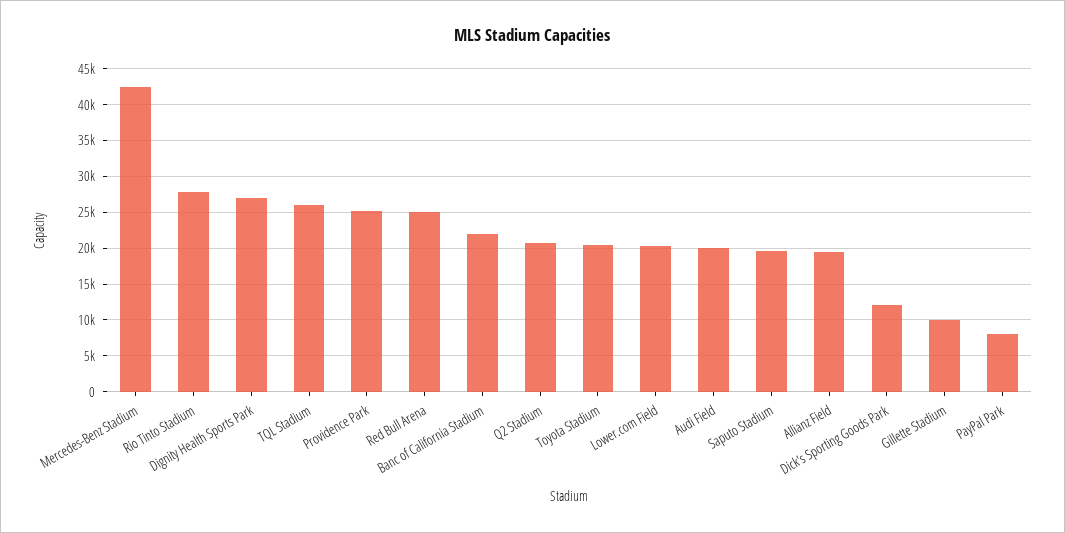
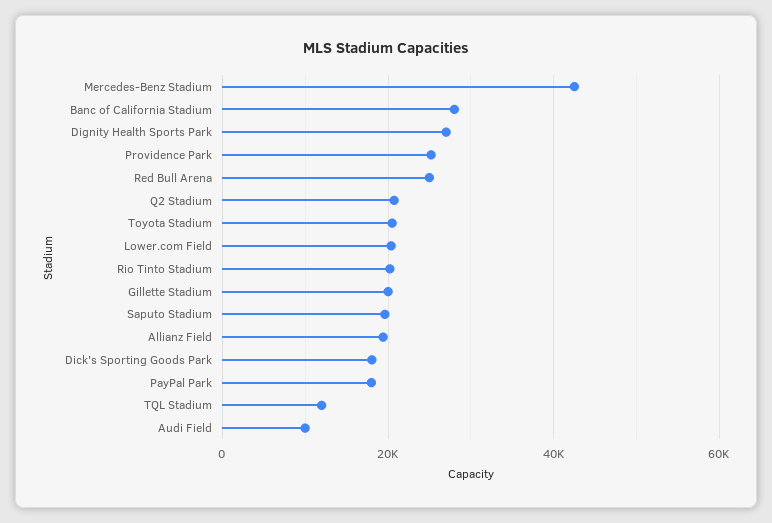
  {
    "Mercedes-Benz Stadium": 43000,
-   "Rio Tinto Stadium": 28000,
+   "Rio Tinto Stadium": 20000,
    "Dignity Health Sports Park": 27000,
-   "TQL Stadium": 26000,
+   "TQL Stadium": 12000,
    "Providence Park": 25000,
    "Red Bull Arena": 25000,
-   "Banc of California Stadium": 22000,
+   "Banc of California Stadium": 28000,
    "Q2 Stadium": 21000,
    "Toyota Stadium": 21000,
    "Lower.com Field": 20000,
-   "Audi Field": 20000,
+   "Audi Field": 10000,
    "Saputo Stadium": 20000,
    "Allianz Field": 19000,
-   "Dick's Sporting Goods Park": 12000,
+   "Dick's Sporting Goods Park": 18000,
-   "Gillette Stadium": 10000,
+   "Gillette Stadium": 20000,
-   "PayPal Park": 8000
+   "PayPal Park": 18000
  }

